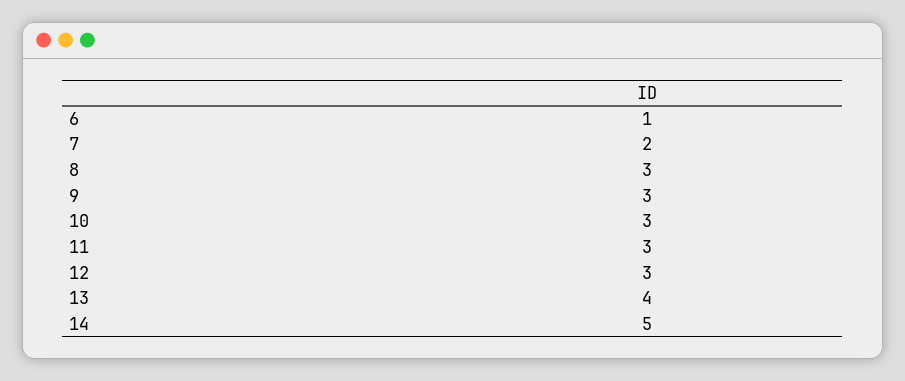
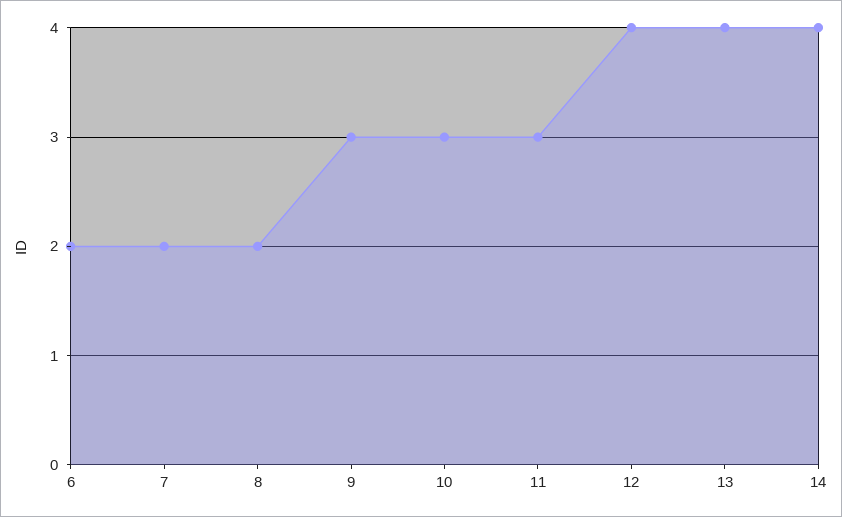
  {
-   "6": 1,
+   "6": 2,
    "7": 2,
-   "8": 3,
+   "8": 2,
    "9": 3,
    "10": 3,
    "11": 3,
-   "12": 3,
+   "12": 4,
    "13": 4,
-   "14": 5
+   "14": 4
  }

